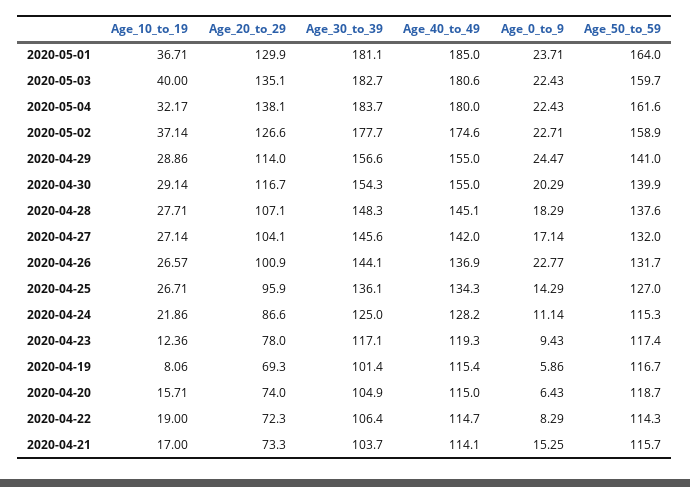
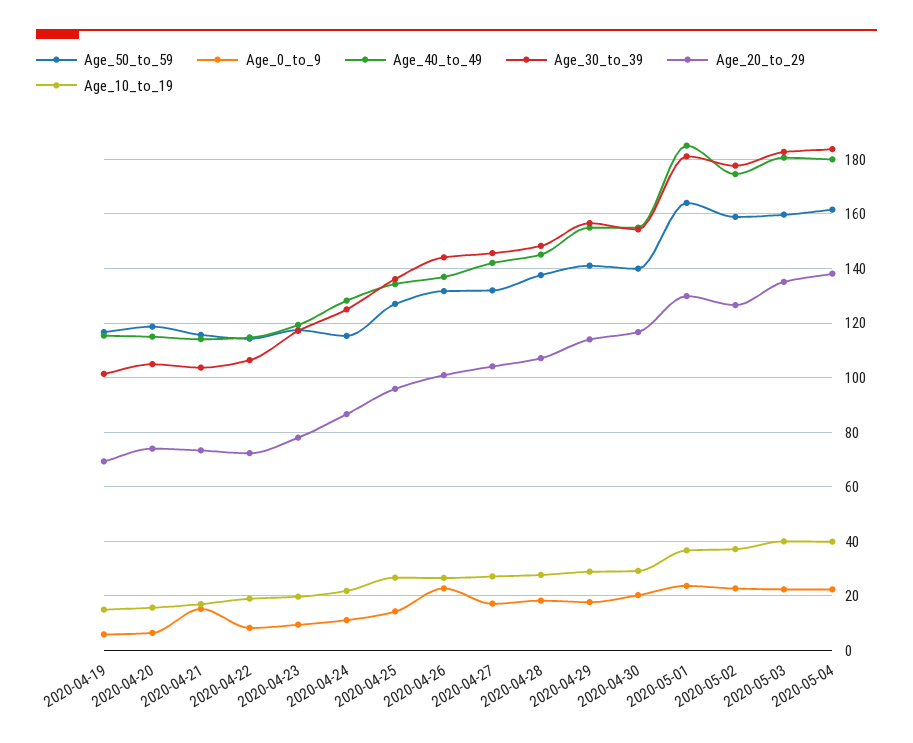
  {
    "Age_10_to_19": {
      "2020-05-01": 36.71,
      "2020-05-03": 40,
-     "2020-05-04": 32.17,
+     "2020-05-04": 40,
      "2020-05-02": 37.14,
      "2020-04-29": 28.86,
      "2020-04-30": 29.14,
      "2020-04-28": 27.71,
      "2020-04-27": 27.14,
      "2020-04-26": 26.57,
      "2020-04-25": 26.71,
      "2020-04-24": 21.86,
-     "2020-04-23": 12.36,
+     "2020-04-23": 20,
-     "2020-04-19": 8.06,
+     "2020-04-19": 15,
      "2020-04-20": 15.71,
      "2020-04-22": 19,
      "2020-04-21": 17
    },
    "Age_20_to_29": {
      "2020-05-01": 129.9,
      "2020-05-03": 135.1,
      "2020-05-04": 138.1,
      "2020-05-02": 126.6,
      "2020-04-29": 114,
      "2020-04-30": 116.7,
      "2020-04-28": 107.1,
      "2020-04-27": 104.1,
      "2020-04-26": 100.9,
      "2020-04-25": 95.9,
      "2020-04-24": 86.6,
      "2020-04-23": 78,
      "2020-04-19": 69.3,
      "2020-04-20": 74,
      "2020-04-22": 72.3,
      "2020-04-21": 73.3
    },
    "Age_30_to_39": {
      "2020-05-01": 181.1,
      "2020-05-03": 182.7,
      "2020-05-04": 183.7,
      "2020-05-02": 177.7,
      "2020-04-29": 156.6,
      "2020-04-30": 154.3,
      "2020-04-28": 148.3,
      "2020-04-27": 145.6,
      "2020-04-26": 144.1,
      "2020-04-25": 136.1,
      "2020-04-24": 125,
      "2020-04-23": 117.1,
      "2020-04-19": 101.4,
      "2020-04-20": 104.9,
      "2020-04-22": 106.4,
      "2020-04-21": 103.7
    },
    "Age_40_to_49": {
      "2020-05-01": 185,
      "2020-05-03": 180.6,
      "2020-05-04": 180,
      "2020-05-02": 174.6,
      "2020-04-29": 155,
      "2020-04-30": 155,
      "2020-04-28": 145.1,
      "2020-04-27": 142,
      "2020-04-26": 136.9,
      "2020-04-25": 134.3,
      "2020-04-24": 128.2,
      "2020-04-23": 119.3,
      "2020-04-19": 115.4,
      "2020-04-20": 115,
      "2020-04-22": 114.7,
      "2020-04-21": 114.1
    },
    "Age_0_to_9": {
      "2020-05-01": 23.71,
      "2020-05-03": 22.43,
      "2020-05-04": 22.43,
      "2020-05-02": 22.71,
-     "2020-04-29": 24.47,
+     "2020-04-29": 17.5,
      "2020-04-30": 20.29,
      "2020-04-28": 18.29,
      "2020-04-27": 17.14,
      "2020-04-26": 22.77,
      "2020-04-25": 14.29,
      "2020-04-24": 11.14,
      "2020-04-23": 9.43,
      "2020-04-19": 5.86,
      "2020-04-20": 6.43,
      "2020-04-22": 8.29,
      "2020-04-21": 15.25
    },
    "Age_50_to_59": {
      "2020-05-01": 164,
      "2020-05-03": 159.7,
      "2020-05-04": 161.6,
      "2020-05-02": 158.9,
      "2020-04-29": 141,
      "2020-04-30": 139.9,
      "2020-04-28": 137.6,
      "2020-04-27": 132,
      "2020-04-26": 131.7,
      "2020-04-25": 127,
      "2020-04-24": 115.3,
      "2020-04-23": 117.4,
      "2020-04-19": 116.7,
      "2020-04-20": 118.7,
      "2020-04-22": 114.3,
      "2020-04-21": 115.7
    }
  }

